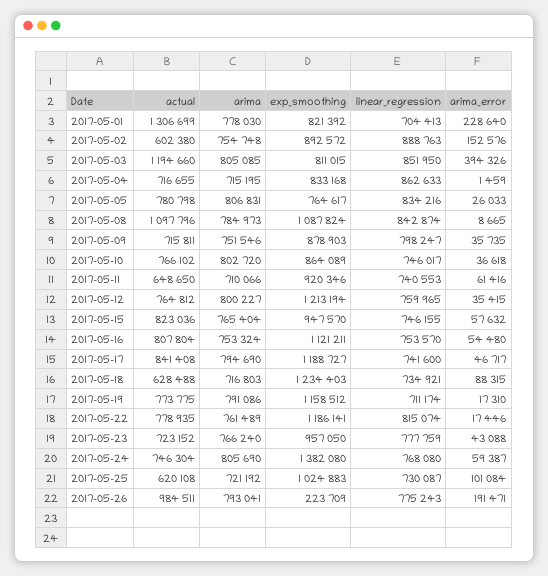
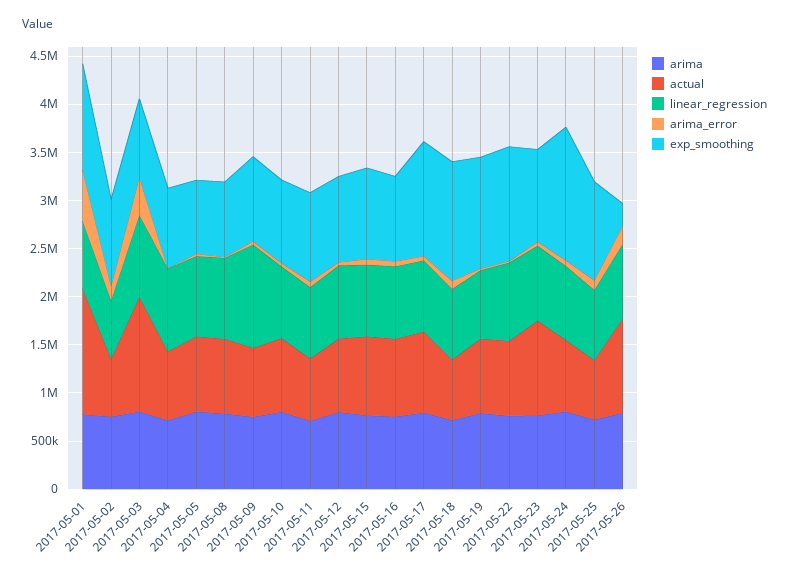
  {
    "actual": {
      "2017-05-01": 1306699,
      "2017-05-02": 602380,
      "2017-05-03": 1194660,
      "2017-05-04": 716655,
      "2017-05-05": 780798,
-     "2017-05-08": 1097796,
+     "2017-05-08": 800000,
      "2017-05-09": 715811,
      "2017-05-10": 766102,
      "2017-05-11": 648650,
      "2017-05-12": 764812,
      "2017-05-15": 823036,
      "2017-05-16": 807804,
      "2017-05-17": 841408,
      "2017-05-18": 628488,
      "2017-05-19": 773775,
      "2017-05-22": 778935,
-     "2017-05-23": 723152,
+     "2017-05-23": 1000000,
      "2017-05-24": 746304,
      "2017-05-25": 620108,
      "2017-05-26": 984511
    },
    "arima": {
      "2017-05-01": 778030,
      "2017-05-02": 754748,
      "2017-05-03": 805085,
      "2017-05-04": 715195,
      "2017-05-05": 806831,
      "2017-05-08": 784973,
      "2017-05-09": 751546,
      "2017-05-10": 802720,
      "2017-05-11": 710066,
      "2017-05-12": 800227,
      "2017-05-15": 765404,
      "2017-05-16": 753324,
      "2017-05-17": 794690,
      "2017-05-18": 716803,
      "2017-05-19": 791086,
      "2017-05-22": 761489,
      "2017-05-23": 766240,
      "2017-05-24": 805690,
      "2017-05-25": 721192,
      "2017-05-26": 793041
    },
    "exp_smoothing": {
-     "2017-05-01": 821392,
+     "2017-05-01": 1100000,
      "2017-05-02": 892572,
      "2017-05-03": 811015,
      "2017-05-04": 833168,
      "2017-05-05": 764617,
-     "2017-05-08": 1087824,
+     "2017-05-08": 800000,
      "2017-05-09": 878903,
      "2017-05-10": 864089,
      "2017-05-11": 920346,
-     "2017-05-12": 1213194,
+     "2017-05-12": 900000,
      "2017-05-15": 947570,
-     "2017-05-16": 1121211,
+     "2017-05-16": 900000,
      "2017-05-17": 1188727,
      "2017-05-18": 1234403,
      "2017-05-19": 1158512,
      "2017-05-22": 1186141,
      "2017-05-23": 957050,
      "2017-05-24": 1382080,
      "2017-05-25": 1024883,
      "2017-05-26": 223709
    },
    "linear_regression": {
      "2017-05-01": 704413,
-     "2017-05-02": 888763,
+     "2017-05-02": 600000,
      "2017-05-03": 851950,
      "2017-05-04": 862633,
      "2017-05-05": 834216,
      "2017-05-08": 842874,
-     "2017-05-09": 798247,
+     "2017-05-09": 1100000,
      "2017-05-10": 746017,
      "2017-05-11": 740553,
      "2017-05-12": 759965,
      "2017-05-15": 746155,
      "2017-05-16": 753570,
      "2017-05-17": 741600,
      "2017-05-18": 734921,
      "2017-05-19": 711174,
      "2017-05-22": 815074,
      "2017-05-23": 777759,
      "2017-05-24": 768080,
      "2017-05-25": 730087,
      "2017-05-26": 775243
    },
    "arima_error": {
-     "2017-05-01": 228640,
+     "2017-05-01": 500000,
      "2017-05-02": 152576,
      "2017-05-03": 394326,
      "2017-05-04": 1459,
      "2017-05-05": 26033,
      "2017-05-08": 8665,
      "2017-05-09": 35735,
      "2017-05-10": 36618,
      "2017-05-11": 61416,
      "2017-05-12": 35415,
      "2017-05-15": 57632,
      "2017-05-16": 54480,
      "2017-05-17": 46717,
      "2017-05-18": 88315,
      "2017-05-19": 17310,
      "2017-05-22": 17446,
      "2017-05-23": 43088,
      "2017-05-24": 59387,
      "2017-05-25": 101084,
      "2017-05-26": 191471
    }
  }

